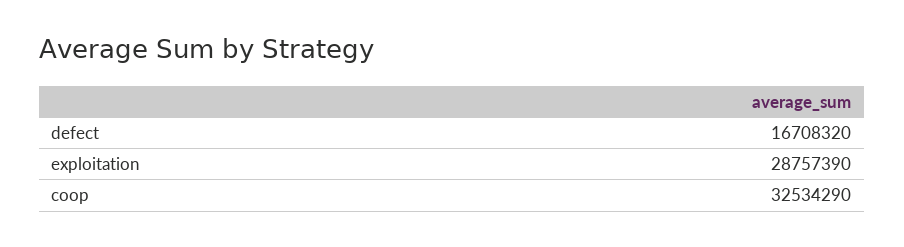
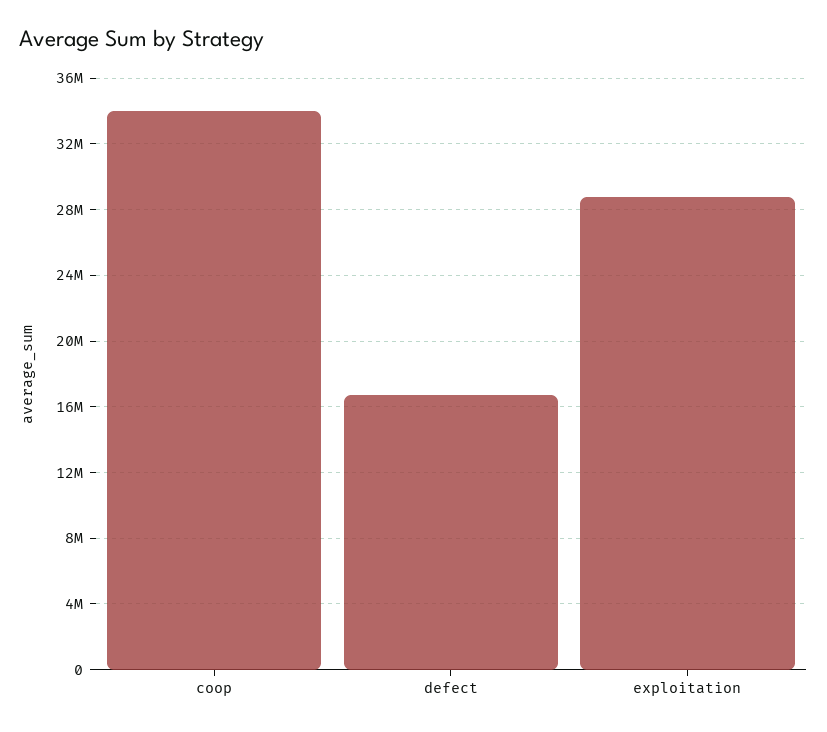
  {
    "defect": 16708320,
    "exploitation": 28757390,
-   "coop": 32534290
+   "coop": 34000000
  }

